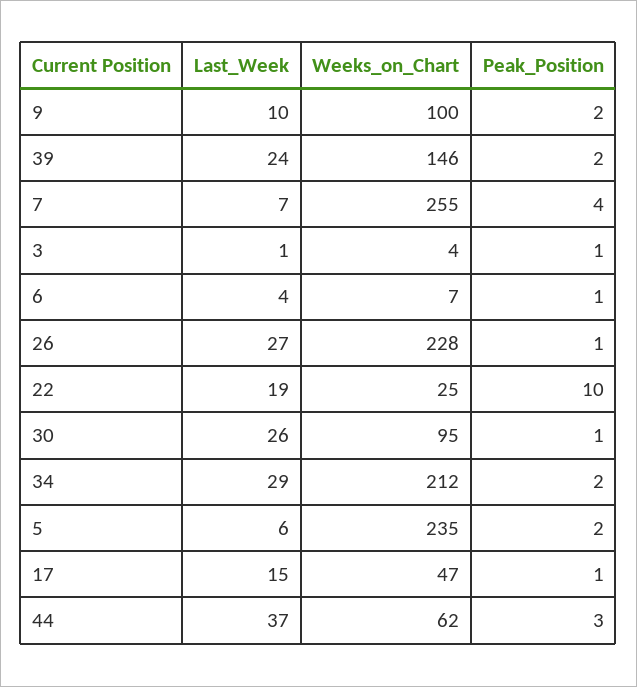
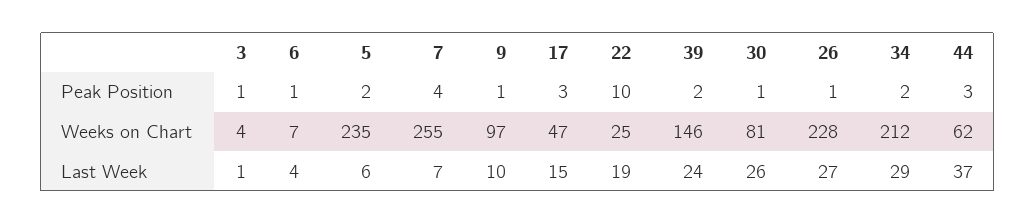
  {
    "Last_Week": {
      "9": 10,
      "39": 24,
      "7": 7,
      "3": 1,
      "6": 4,
      "26": 27,
      "22": 19,
      "30": 26,
      "34": 29,
      "5": 6,
      "17": 15,
      "44": 37
    },
    "Weeks_on_Chart": {
-     "9": 100,
+     "9": 97,
      "39": 146,
      "7": 255,
      "3": 4,
      "6": 7,
      "26": 228,
      "22": 25,
-     "30": 95,
+     "30": 81,
      "34": 212,
      "5": 235,
      "17": 47,
      "44": 62
    },
    "Peak_Position": {
-     "9": 2,
+     "9": 1,
      "39": 2,
      "7": 4,
      "3": 1,
      "6": 1,
      "26": 1,
      "22": 10,
      "30": 1,
      "34": 2,
      "5": 2,
-     "17": 1,
+     "17": 3,
      "44": 3
    }
  }

